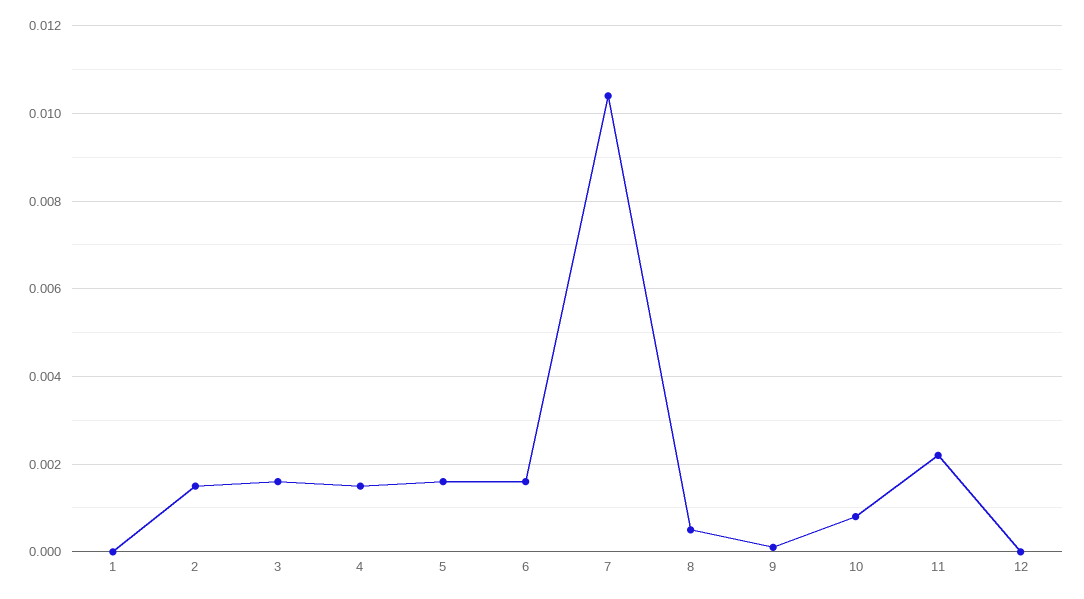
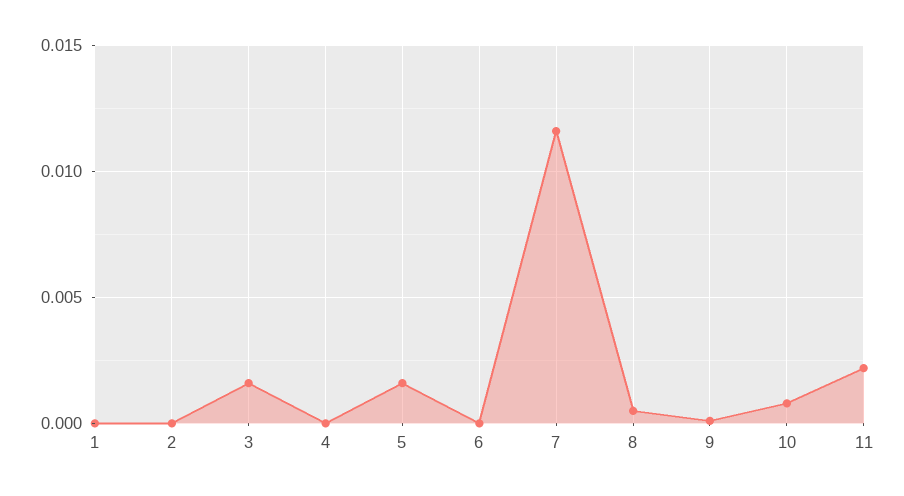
  {
    "1": 0,
-   "2": 0.0015,
+   "2": 0,
    "3": 0.0015,
-   "4": 0.0015,
+   "4": 0,
    "5": 0.0015,
-   "6": 0.0015,
+   "6": 0,
-   "7": 0.0105,
+   "7": 0.0115,
    "8": 0.0005,
    "9": 0,
    "10": 0.001,
-   "11": 0.002,
+   "11": 0.002
-   "12": 0
  }

